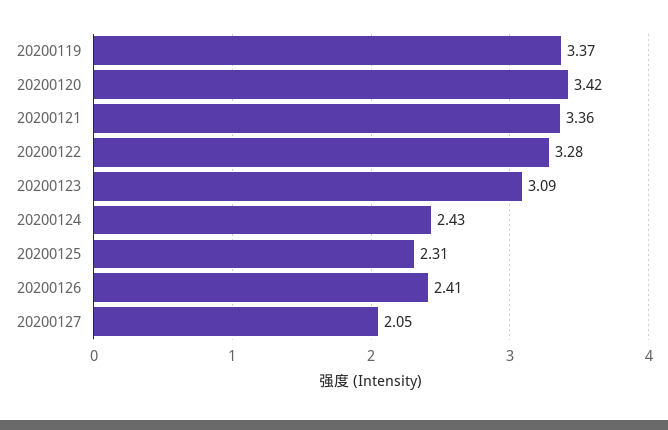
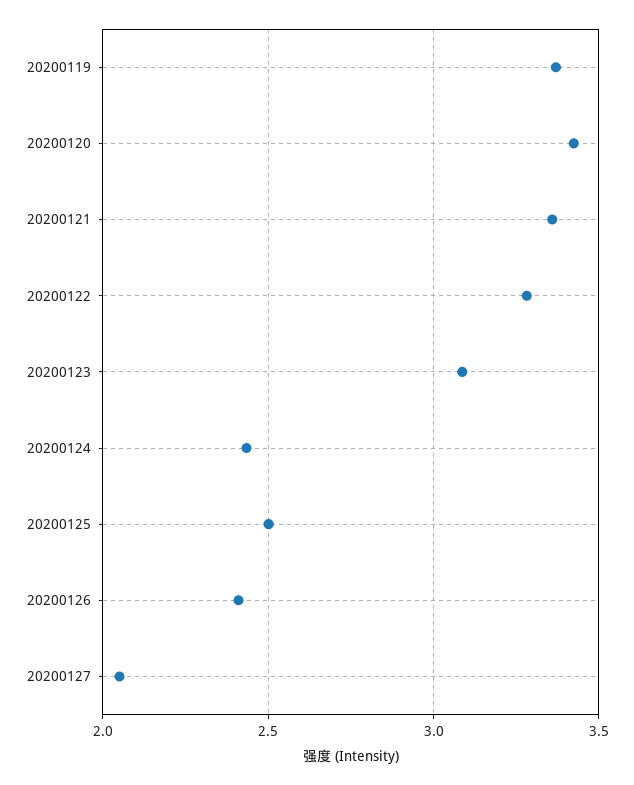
  {
    "20200119": 3.37,
    "20200120": 3.42,
    "20200121": 3.36,
    "20200122": 3.28,
    "20200123": 3.09,
    "20200124": 2.43,
-   "20200125": 2.31,
+   "20200125": 2.5,
    "20200126": 2.41,
    "20200127": 2.05
  }

